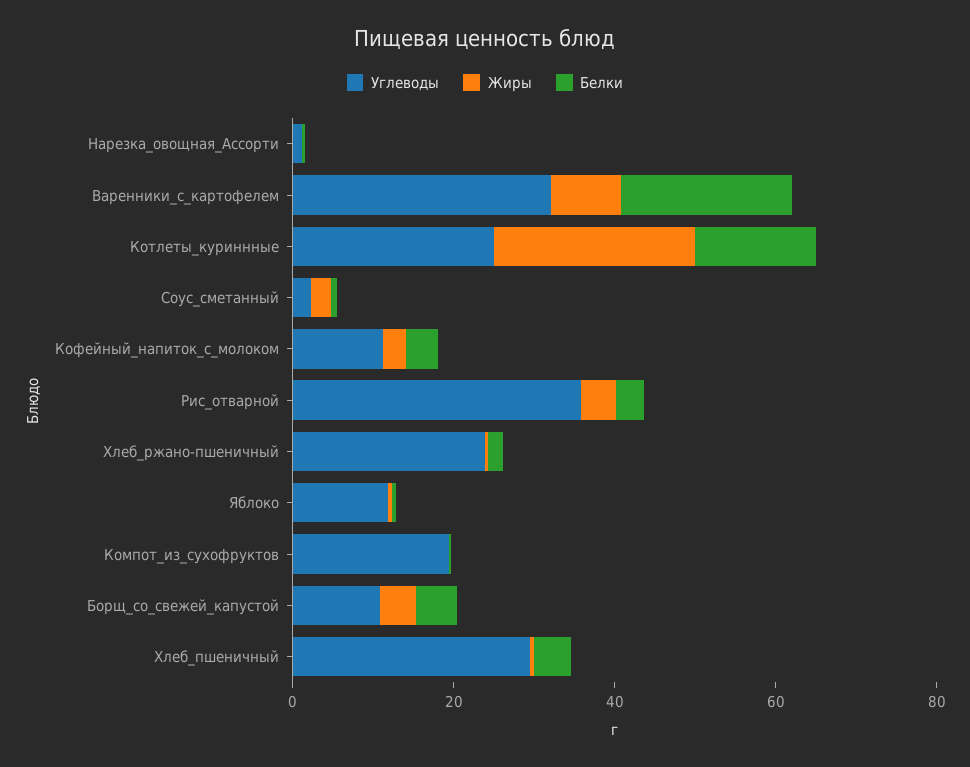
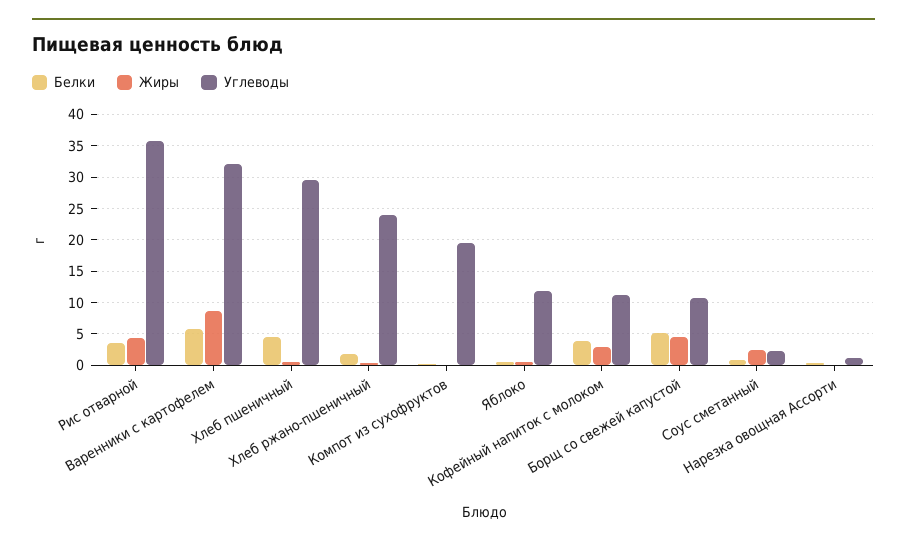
  {
    "Углеводы": {
      "Нарезка_овощная_Ассорти": 1,
      "Варенники_с_картофелем": 32,
-     "Котлеты_куриннные": 25,
      "Соус_сметанный": 2,
      "Кофейный_напиток_с_молоком": 11,
      "Рис_отварной": 36,
      "Хлеб_ржано-пшеничный": 24,
      "Яблоко": 12,
      "Компот_из_сухофруктов": 19,
      "Борщ_со_свежей_капустой": 11,
      "Хлеб_пшеничный": 30
    },
    "Жиры": {
      "Нарезка_овощная_Ассорти": 0,
      "Варенники_с_картофелем": 9,
-     "Котлеты_куриннные": 25,
      "Соус_сметанный": 2,
      "Кофейный_напиток_с_молоком": 3,
      "Рис_отварной": 4,
      "Хлеб_ржано-пшеничный": 0,
      "Яблоко": 1,
      "Компот_из_сухофруктов": 0,
      "Борщ_со_свежей_капустой": 5,
      "Хлеб_пшеничный": 0
    },
    "Белки": {
      "Нарезка_овощная_Ассорти": 0,
-     "Варенники_с_картофелем": 20,
+     "Варенники_с_картофелем": 6,
-     "Котлеты_куриннные": 15,
      "Соус_сметанный": 1,
      "Кофейный_напиток_с_молоком": 4,
      "Рис_отварной": 4,
      "Хлеб_ржано-пшеничный": 2,
      "Яблоко": 1,
      "Компот_из_сухофруктов": 0,
      "Борщ_со_свежей_капустой": 5,
      "Хлеб_пшеничный": 5
    }
  }

